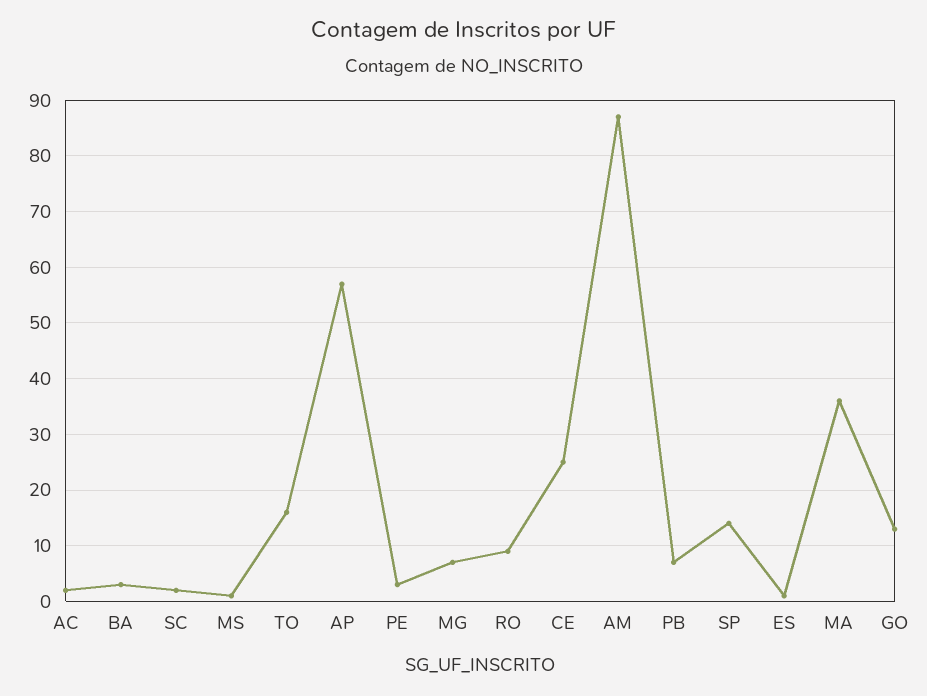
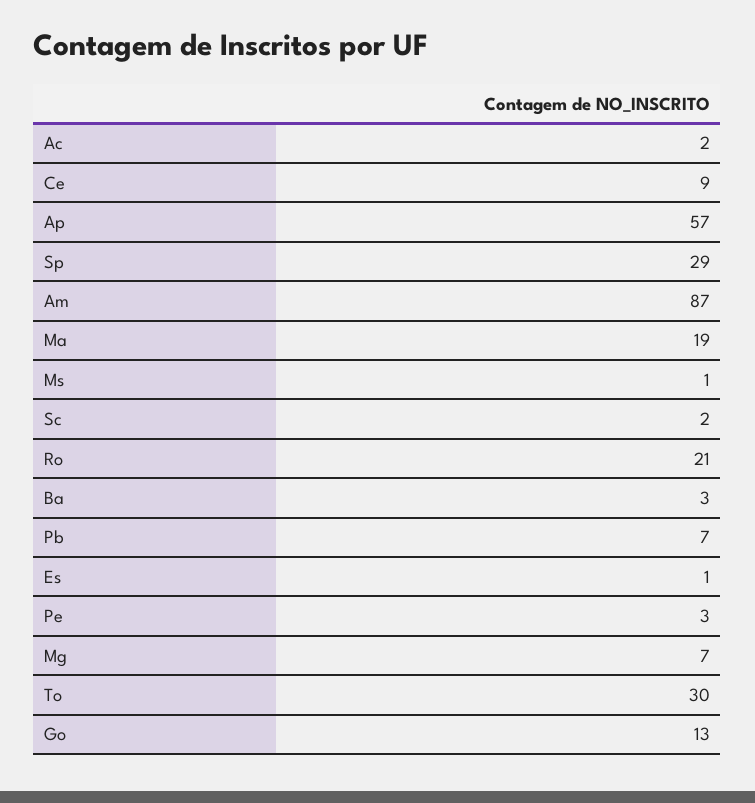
  {
    "AC": 2,
    "BA": 3,
    "SC": 2,
    "MS": 1,
-   "TO": 15,
+   "TO": 30,
    "AP": 57,
    "PE": 3,
    "MG": 7,
-   "RO": 10,
+   "RO": 21,
-   "CE": 25,
+   "CE": 9,
    "AM": 87,
    "PB": 7,
-   "SP": 15,
+   "SP": 29,
    "ES": 1,
-   "MA": 35,
+   "MA": 19,
    "GO": 13
  }

